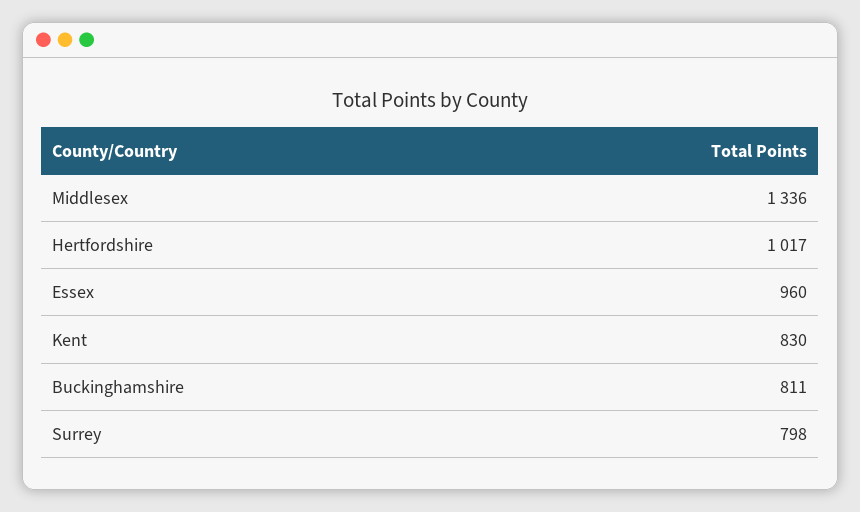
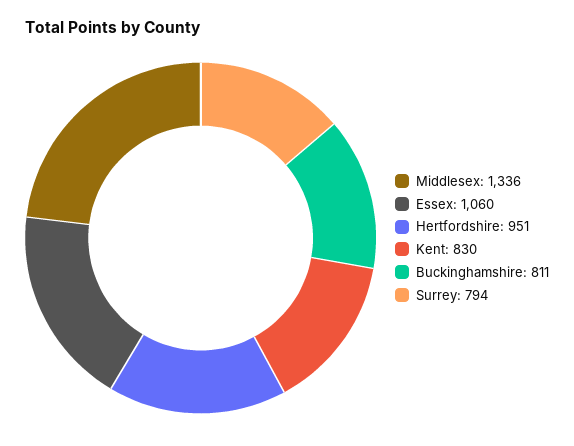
  {
    "Middlesex": 1336,
-   "Hertfordshire": 1017,
+   "Hertfordshire": 951,
-   "Essex": 960,
+   "Essex": 1060,
    "Kent": 830,
    "Buckinghamshire": 811,
-   "Surrey": 798
+   "Surrey": 794
  }

